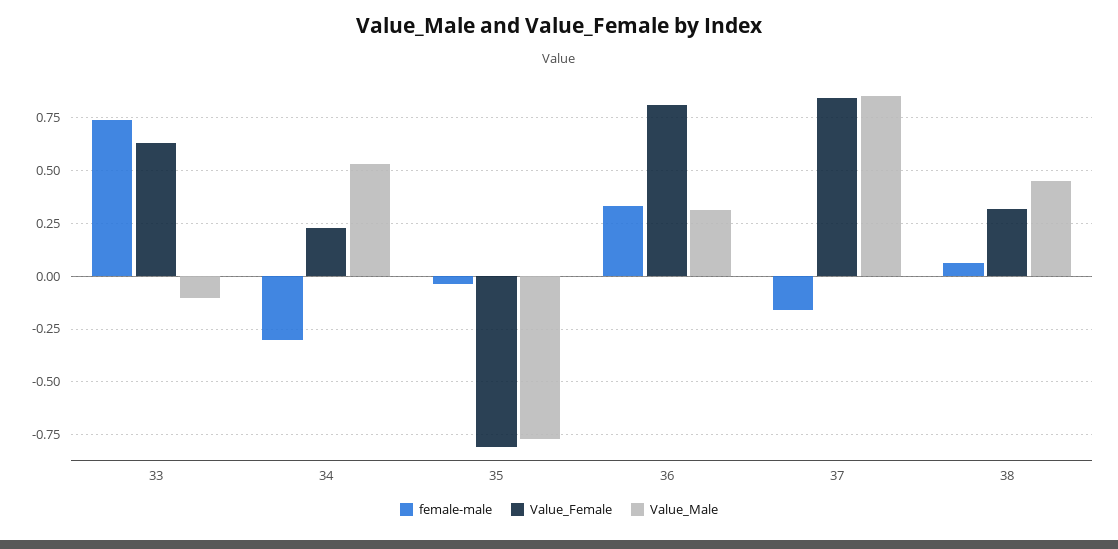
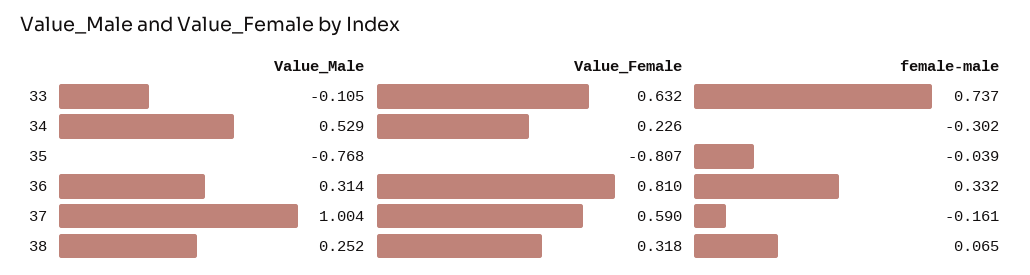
  {
    "female-male": {
      "33": 0.737,
      "34": -0.302,
      "35": -0.039,
      "36": 0.332,
      "37": -0.161,
      "38": 0.065
    },
    "Value_Female": {
      "33": 0.632,
      "34": 0.226,
      "35": -0.807,
      "36": 0.81,
-     "37": 0.85,
+     "37": 0.59,
      "38": 0.318
    },
    "Value_Male": {
      "33": -0.105,
      "34": 0.529,
      "35": -0.768,
      "36": 0.314,
-     "37": 0.85,
+     "37": 1.004,
-     "38": 0.45
+     "38": 0.252
    }
  }

